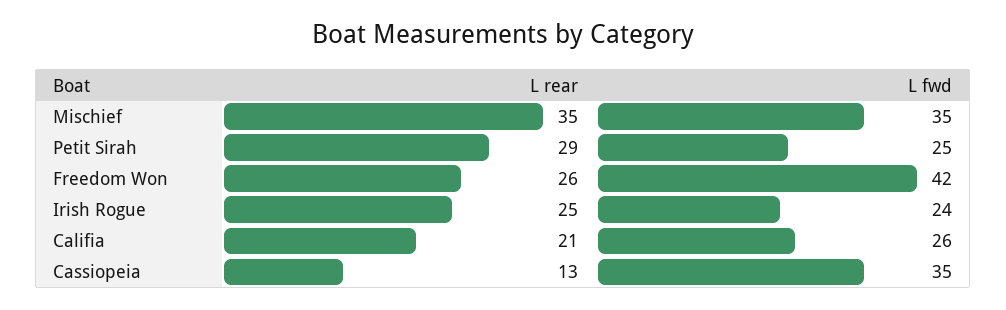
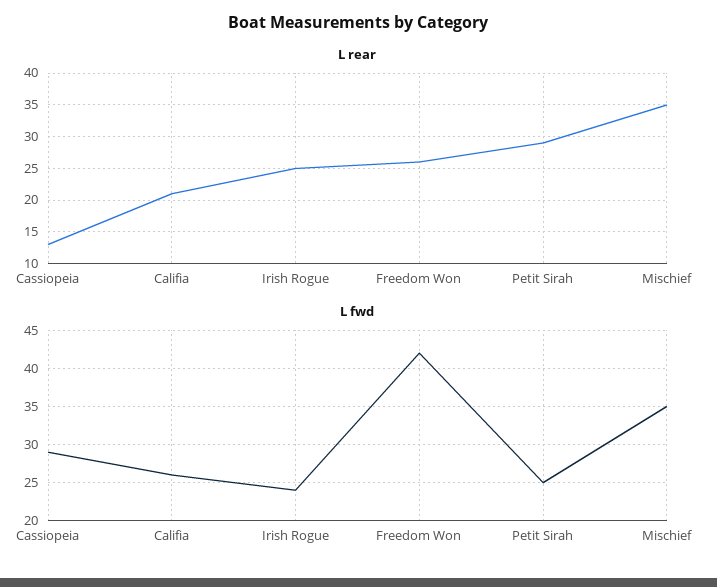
  {
    "L rear": {
      "Mischief": 35,
      "Petit Sirah": 29,
      "Freedom Won": 26,
      "Irish Rogue": 25,
      "Califia": 21,
      "Cassiopeia": 13
    },
    "L fwd": {
      "Mischief": 35,
      "Petit Sirah": 25,
      "Freedom Won": 42,
      "Irish Rogue": 24,
      "Califia": 26,
-     "Cassiopeia": 35
+     "Cassiopeia": 29
    }
  }

